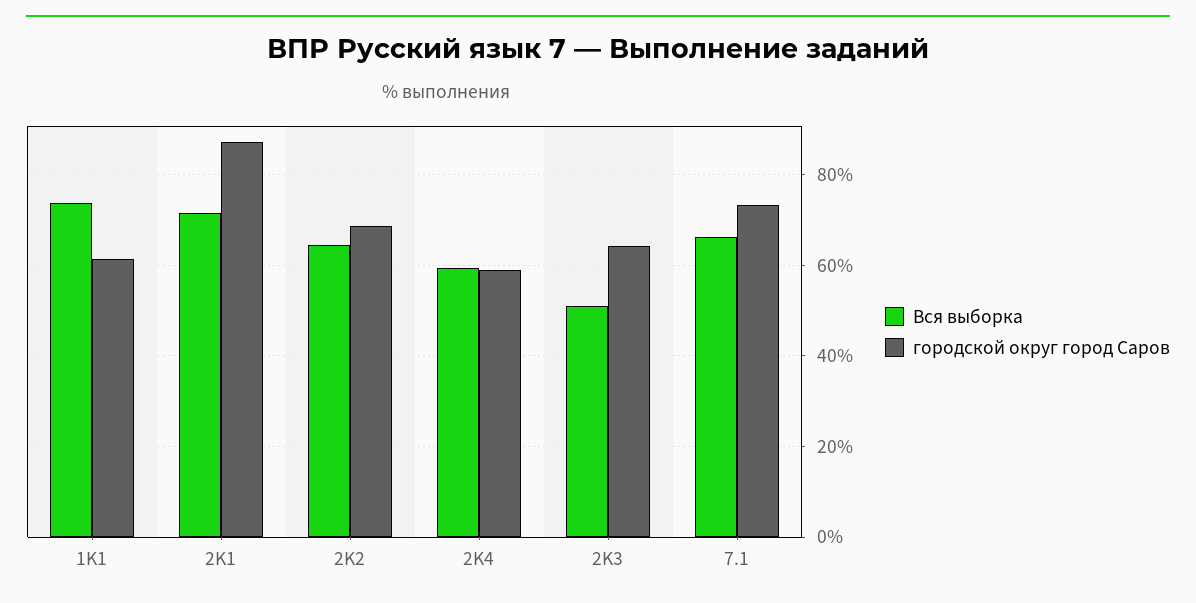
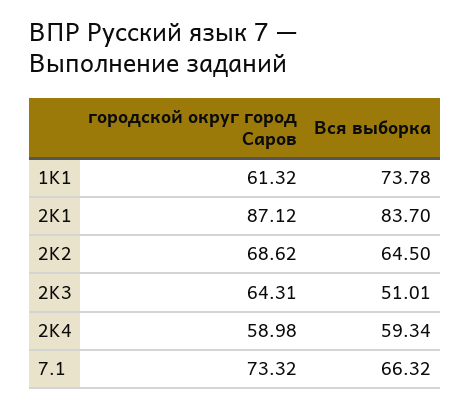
  {
    "Вся выборка": {
      "1K1": 73.78,
-     "2K1": 72,
+     "2K1": 83.7,
      "2K2": 64.5,
      "2K4": 59.34,
      "2K3": 51.01,
      "7.1": 66.32
    },
    "городской округ город Саров": {
      "1K1": 61.32,
      "2K1": 87.12,
      "2K2": 68.62,
      "2K4": 58.98,
      "2K3": 64.31,
      "7.1": 73.32
    }
  }

